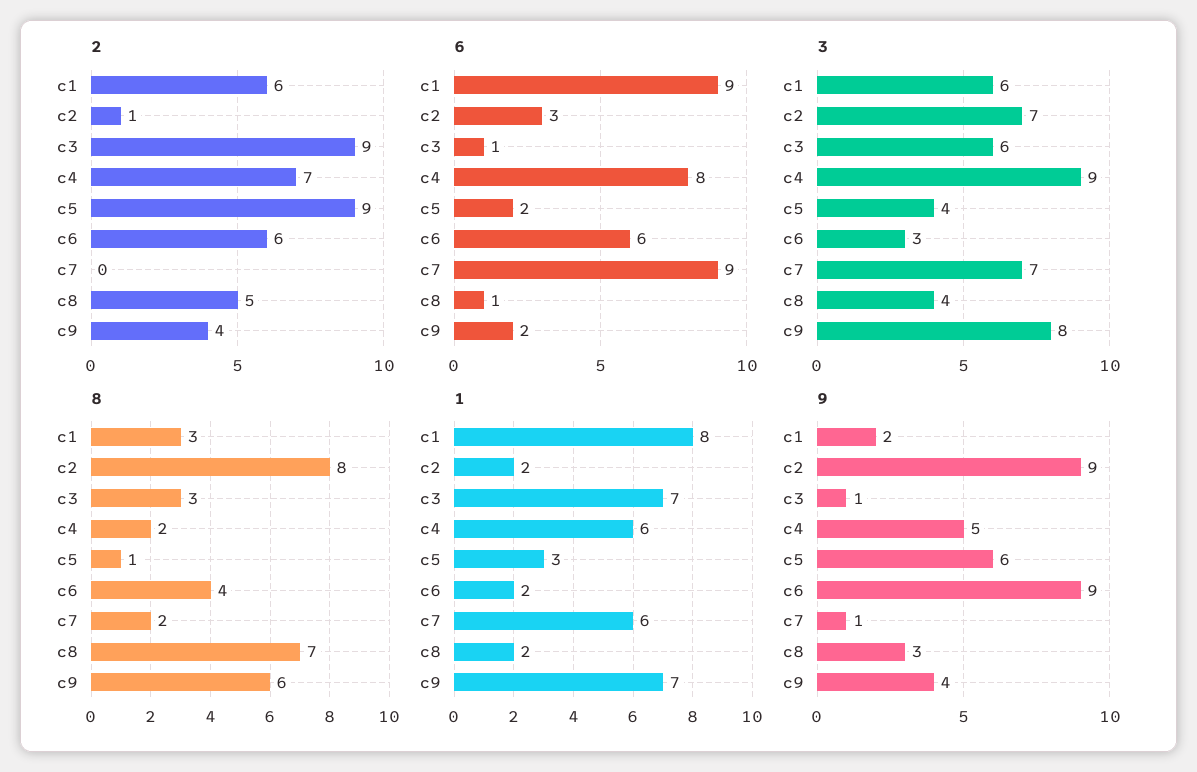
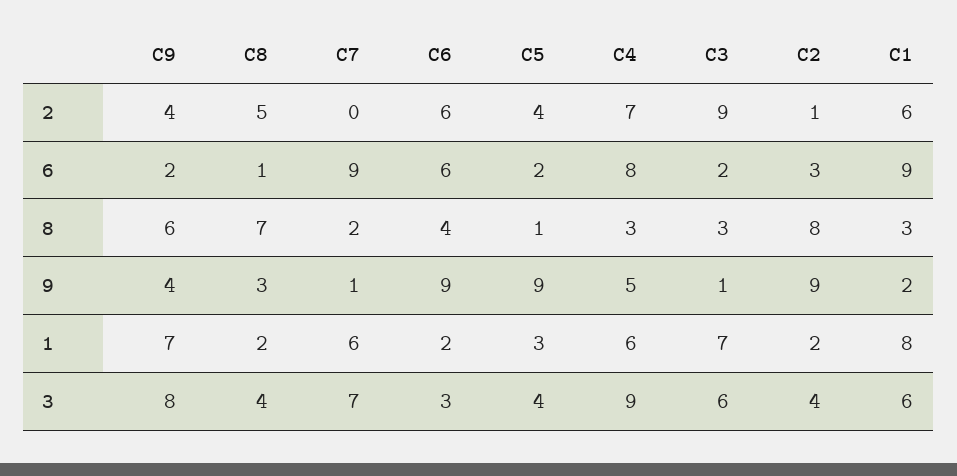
  {
    "2": {
      "c1": 6,
      "c2": 1,
      "c3": 9,
      "c4": 7,
-     "c5": 9,
+     "c5": 4,
      "c6": 6,
      "c7": 0,
      "c8": 5,
      "c9": 4
    },
    "6": {
      "c1": 9,
      "c2": 3,
-     "c3": 1,
+     "c3": 2,
      "c4": 8,
      "c5": 2,
      "c6": 6,
      "c7": 9,
      "c8": 1,
      "c9": 2
    },
    "3": {
      "c1": 6,
-     "c2": 7,
+     "c2": 4,
      "c3": 6,
      "c4": 9,
      "c5": 4,
      "c6": 3,
      "c7": 7,
      "c8": 4,
      "c9": 8
    },
    "8": {
      "c1": 3,
      "c2": 8,
      "c3": 3,
-     "c4": 2,
+     "c4": 3,
      "c5": 1,
      "c6": 4,
      "c7": 2,
      "c8": 7,
      "c9": 6
    },
    "1": {
      "c1": 8,
      "c2": 2,
      "c3": 7,
      "c4": 6,
      "c5": 3,
      "c6": 2,
      "c7": 6,
      "c8": 2,
      "c9": 7
    },
    "9": {
      "c1": 2,
      "c2": 9,
      "c3": 1,
      "c4": 5,
-     "c5": 6,
+     "c5": 9,
      "c6": 9,
      "c7": 1,
      "c8": 3,
      "c9": 4
    }
  }

